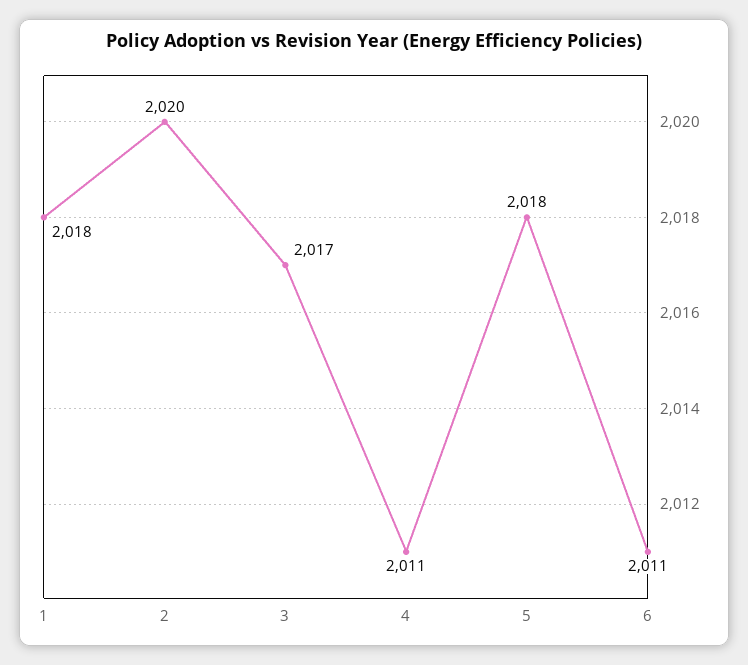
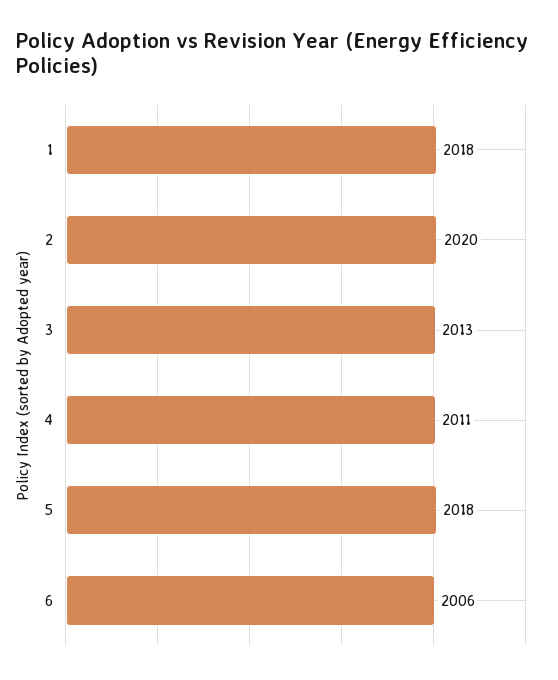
  {
    "1": 2018,
    "2": 2020,
-   "3": 2017,
+   "3": 2013,
    "4": 2011,
    "5": 2018,
-   "6": 2011
+   "6": 2006
  }

